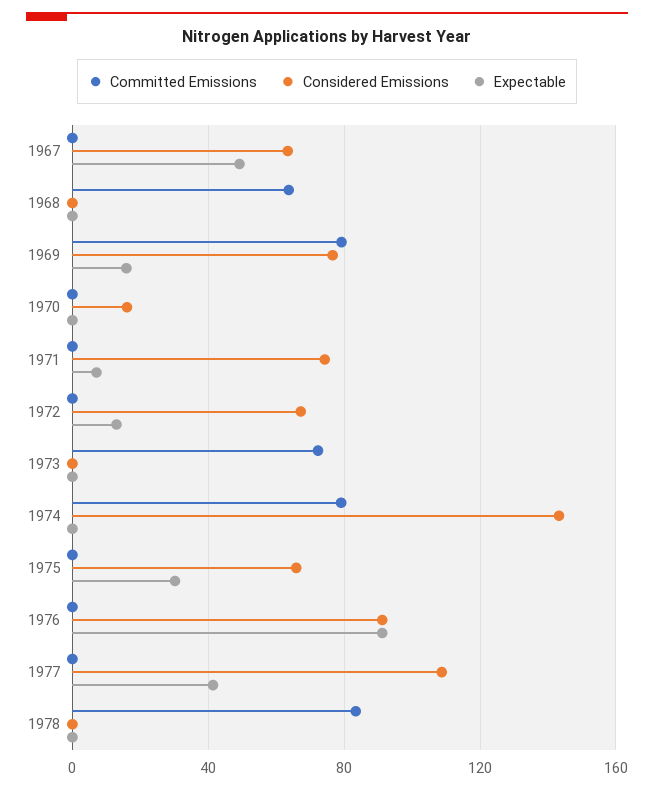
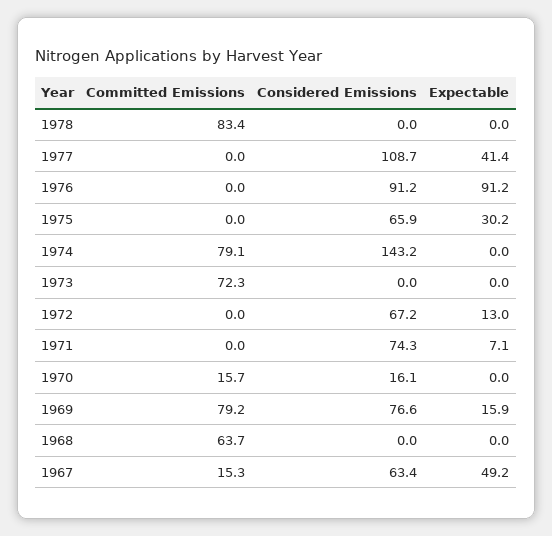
  {
    "Committed Emissions": {
-     "1967": 0,
+     "1967": 15.3,
      "1968": 63.7,
      "1969": 79.2,
-     "1970": 0,
+     "1970": 15.7,
      "1971": 0,
      "1972": 0,
      "1973": 72.3,
      "1974": 79.1,
      "1975": 0,
      "1976": 0,
      "1977": 0,
      "1978": 83.4
    },
    "Considered Emissions": {
      "1967": 63.4,
      "1968": 0,
      "1969": 76.6,
      "1970": 16.1,
      "1971": 74.3,
      "1972": 67.2,
      "1973": 0,
      "1974": 143.2,
      "1975": 65.9,
      "1976": 91.2,
      "1977": 108.7,
      "1978": 0
    },
    "Expectable": {
      "1967": 49.2,
      "1968": 0,
      "1969": 15.9,
      "1970": 0,
      "1971": 7.1,
      "1972": 13,
      "1973": 0,
      "1974": 0,
      "1975": 30.2,
      "1976": 91.2,
      "1977": 41.4,
      "1978": 0
    }
  }

